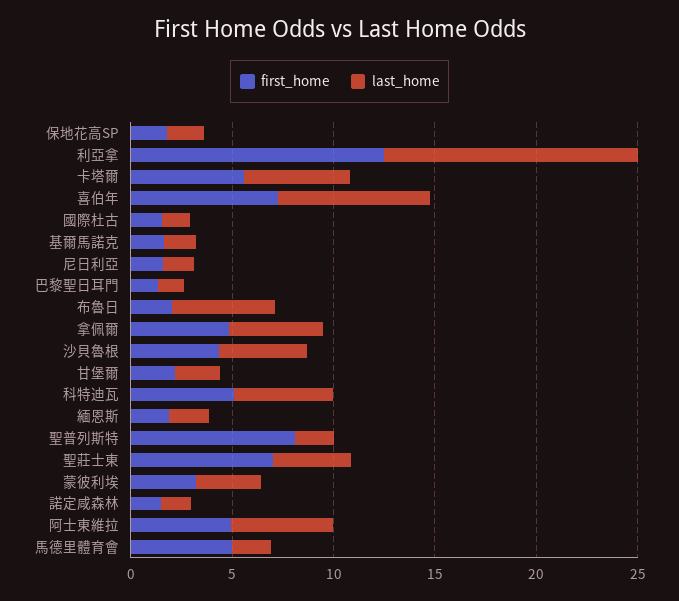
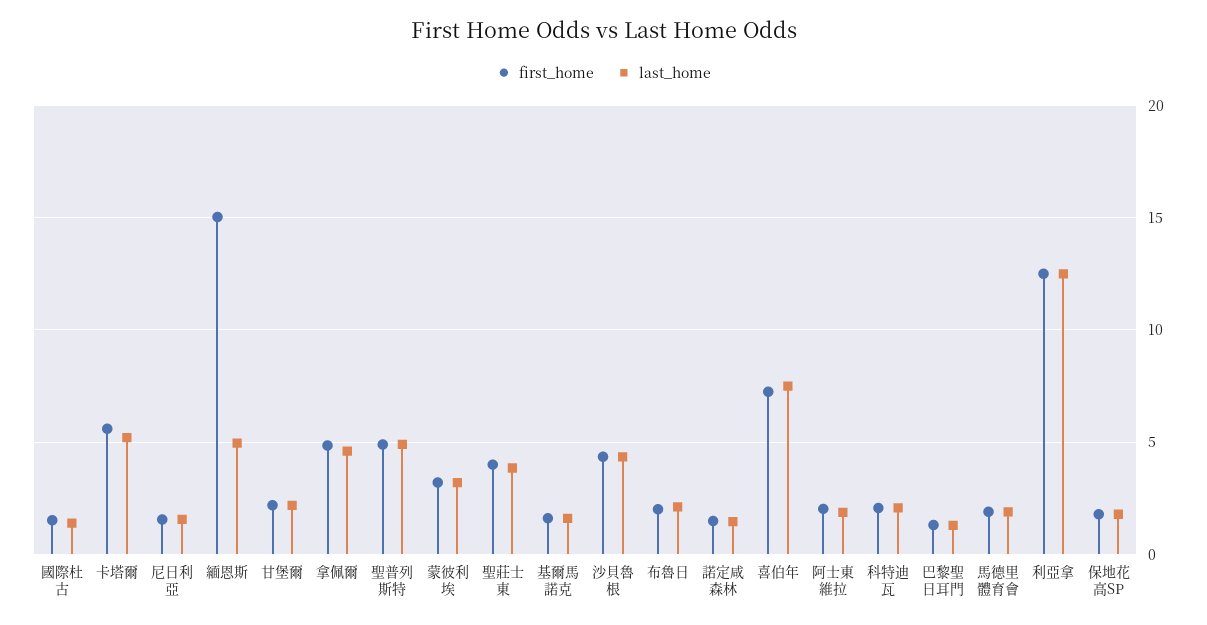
  {
    "first_home": {
      "保地花高SP": 2,
      "利亞拿": 12.5,
      "卡塔爾": 5.5,
      "喜伯年": 7.5,
      "國際杜古": 1.5,
      "基爾馬諾克": 1.5,
      "尼日利亞": 1.5,
      "巴黎聖日耳門": 1.5,
      "布魯日": 2,
      "拿佩爾": 5,
      "沙貝魯根": 4.5,
      "甘堡爾": 2,
-     "科特迪瓦": 5,
+     "科特迪瓦": 2,
-     "緬恩斯": 2,
+     "緬恩斯": 15,
-     "聖普列斯特": 8,
+     "聖普列斯特": 5,
-     "聖莊士東": 7,
+     "聖莊士東": 4,
      "蒙彼利埃": 3,
      "諾定咸森林": 1.5,
-     "阿士東維拉": 5,
+     "阿士東維拉": 2,
-     "馬德里體育會": 5
+     "馬德里體育會": 2
    },
    "last_home": {
      "保地花高SP": 2,
      "利亞拿": 12.5,
      "卡塔爾": 5,
      "喜伯年": 7.5,
      "國際杜古": 1.5,
      "基爾馬諾克": 1.5,
      "尼日利亞": 1.5,
      "巴黎聖日耳門": 1.5,
-     "布魯日": 5,
+     "布魯日": 2,
      "拿佩爾": 4.5,
      "沙貝魯根": 4.5,
      "甘堡爾": 2,
-     "科特迪瓦": 5,
+     "科特迪瓦": 2,
-     "緬恩斯": 2,
+     "緬恩斯": 5,
-     "聖普列斯特": 2,
+     "聖普列斯特": 5,
      "聖莊士東": 4,
      "蒙彼利埃": 3,
      "諾定咸森林": 1.5,
-     "阿士東維拉": 5,
+     "阿士東維拉": 2,
      "馬德里體育會": 2
    }
  }

